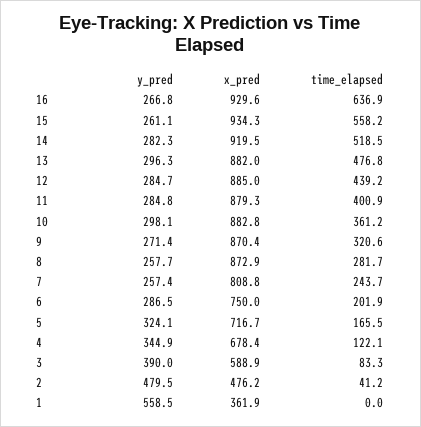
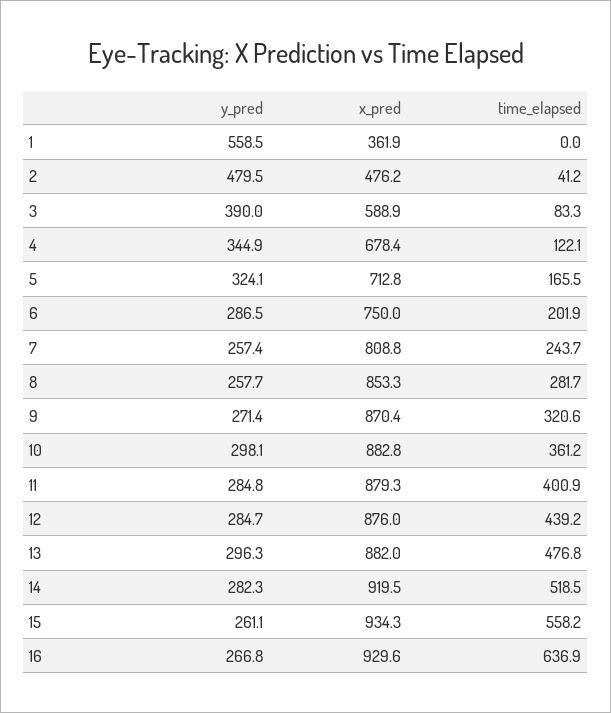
  {
    "y_pred": {
      "16": 266.8,
      "15": 261.1,
      "14": 282.3,
      "13": 296.3,
      "12": 284.7,
      "11": 284.8,
      "10": 298.1,
      "9": 271.4,
      "8": 257.7,
      "7": 257.4,
      "6": 286.5,
      "5": 324.1,
      "4": 344.9,
      "3": 390,
      "2": 479.5,
      "1": 558.5
    },
    "x_pred": {
      "16": 929.6,
      "15": 934.3,
      "14": 919.5,
      "13": 882,
-     "12": 885,
+     "12": 876,
      "11": 879.3,
      "10": 882.8,
      "9": 870.4,
-     "8": 872.9,
+     "8": 853.3,
      "7": 808.8,
      "6": 750,
-     "5": 716.7,
+     "5": 712.8,
      "4": 678.4,
      "3": 588.9,
      "2": 476.2,
      "1": 361.9
    },
    "time_elapsed": {
      "16": 636.9,
      "15": 558.2,
      "14": 518.5,
      "13": 476.8,
      "12": 439.2,
      "11": 400.9,
      "10": 361.2,
      "9": 320.6,
      "8": 281.7,
      "7": 243.7,
      "6": 201.9,
      "5": 165.5,
      "4": 122.1,
      "3": 83.3,
      "2": 41.2,
      "1": 0
    }
  }

